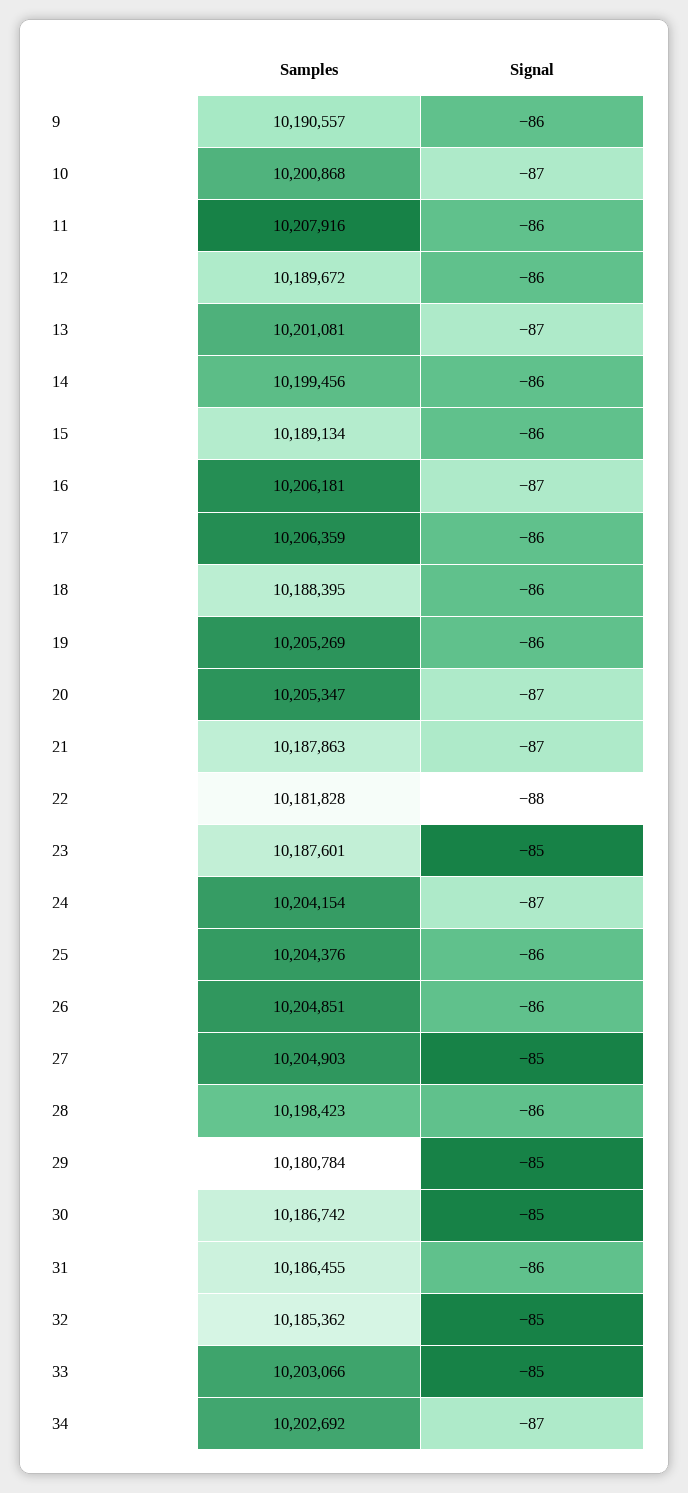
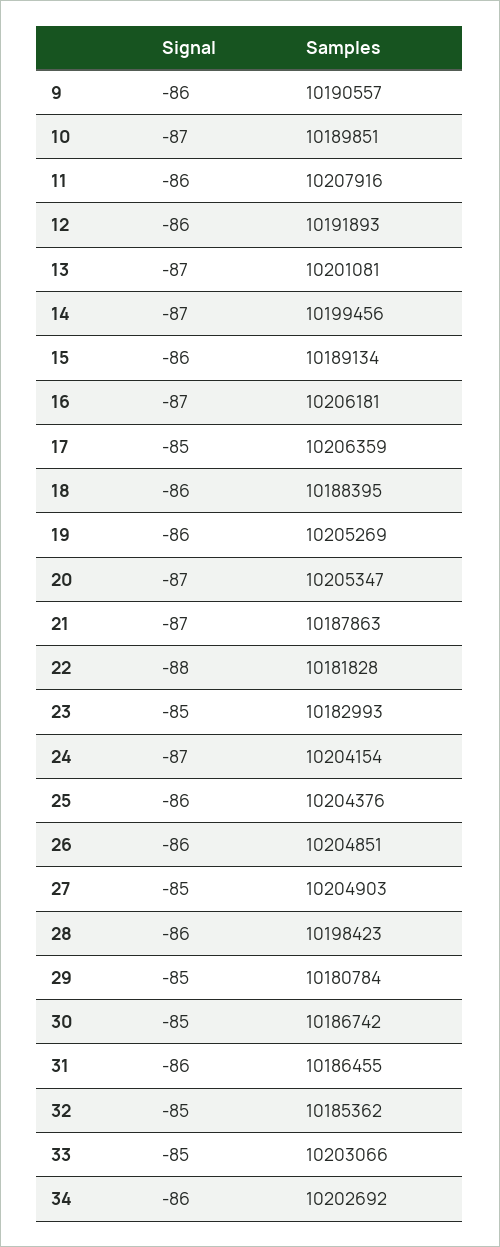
  {
    "Samples": {
      "9": 10190557,
-     "10": 10200868,
+     "10": 10189851,
      "11": 10207916,
-     "12": 10189672,
+     "12": 10191893,
      "13": 10201081,
      "14": 10199456,
      "15": 10189134,
      "16": 10206181,
      "17": 10206359,
      "18": 10188395,
      "19": 10205269,
      "20": 10205347,
      "21": 10187863,
      "22": 10181828,
-     "23": 10187601,
+     "23": 10182993,
      "24": 10204154,
      "25": 10204376,
      "26": 10204851,
      "27": 10204903,
      "28": 10198423,
      "29": 10180784,
      "30": 10186742,
      "31": 10186455,
      "32": 10185362,
      "33": 10203066,
      "34": 10202692
    },
    "Signal": {
      "9": -86,
      "10": -87,
      "11": -86,
      "12": -86,
      "13": -87,
-     "14": -86,
+     "14": -87,
      "15": -86,
      "16": -87,
-     "17": -86,
+     "17": -85,
      "18": -86,
      "19": -86,
      "20": -87,
      "21": -87,
      "22": -88,
      "23": -85,
      "24": -87,
      "25": -86,
      "26": -86,
      "27": -85,
      "28": -86,
      "29": -85,
      "30": -85,
      "31": -86,
      "32": -85,
      "33": -85,
-     "34": -87
+     "34": -86
    }
  }

